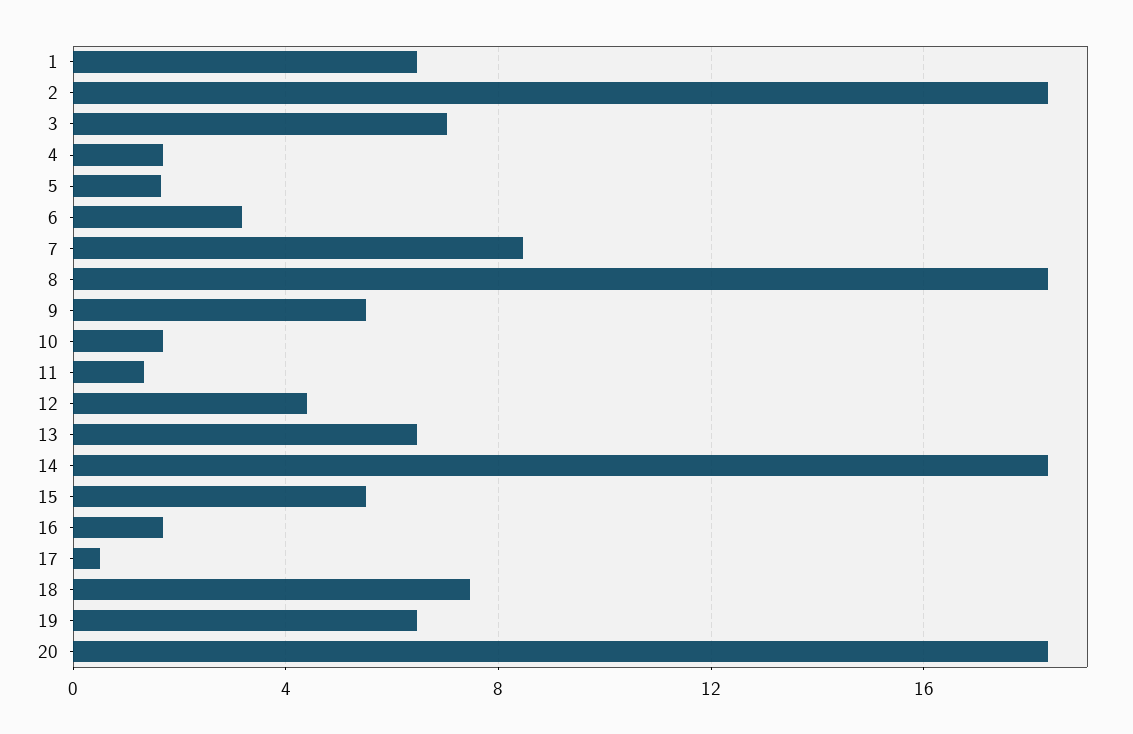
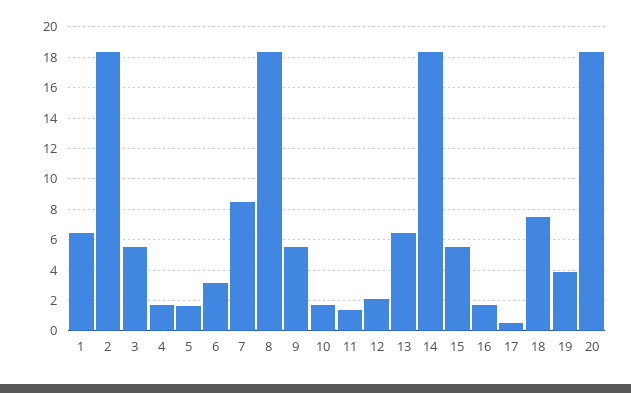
  {
    "1": 6.5,
    "2": 18.5,
-   "3": 7,
+   "3": 5.5,
    "4": 1.5,
    "5": 1.5,
    "6": 3,
    "7": 8.5,
    "8": 18.5,
    "9": 5.5,
    "10": 1.5,
    "11": 1.5,
-   "12": 4.5,
+   "12": 2,
    "13": 6.5,
    "14": 18.5,
    "15": 5.5,
    "16": 1.5,
    "17": 0.5,
    "18": 7.5,
-   "19": 6.5,
+   "19": 4,
    "20": 18.5
  }

